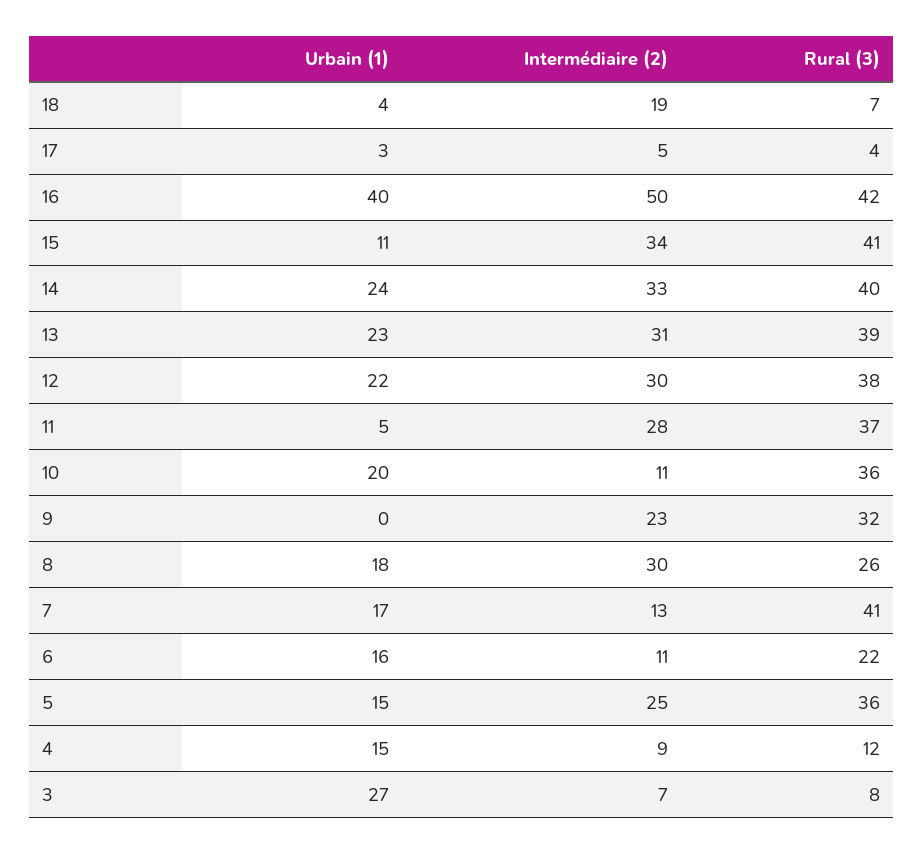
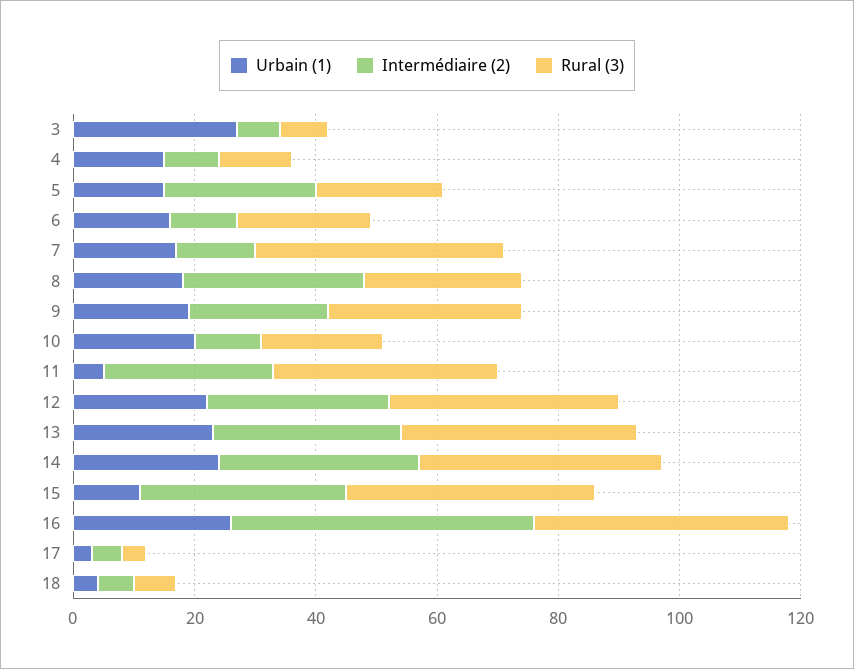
  {
    "Urbain (1)": {
      "18": 4,
      "17": 3,
-     "16": 40,
+     "16": 25,
      "15": 11,
      "14": 24,
      "13": 23,
      "12": 22,
      "11": 5,
      "10": 20,
-     "9": 0,
+     "9": 20,
      "8": 18,
      "7": 17,
      "6": 16,
      "5": 15,
      "4": 15,
      "3": 27
    },
    "Intermédiaire (2)": {
-     "18": 19,
+     "18": 5,
      "17": 5,
      "16": 50,
      "15": 34,
      "14": 33,
      "13": 31,
      "12": 30,
      "11": 28,
      "10": 11,
      "9": 23,
      "8": 30,
      "7": 13,
      "6": 11,
      "5": 25,
      "4": 9,
      "3": 7
    },
    "Rural (3)": {
      "18": 7,
      "17": 4,
      "16": 42,
      "15": 41,
      "14": 40,
      "13": 39,
      "12": 38,
      "11": 37,
-     "10": 36,
+     "10": 20,
      "9": 32,
      "8": 26,
      "7": 41,
      "6": 22,
-     "5": 36,
+     "5": 20,
      "4": 12,
      "3": 8
    }
  }

